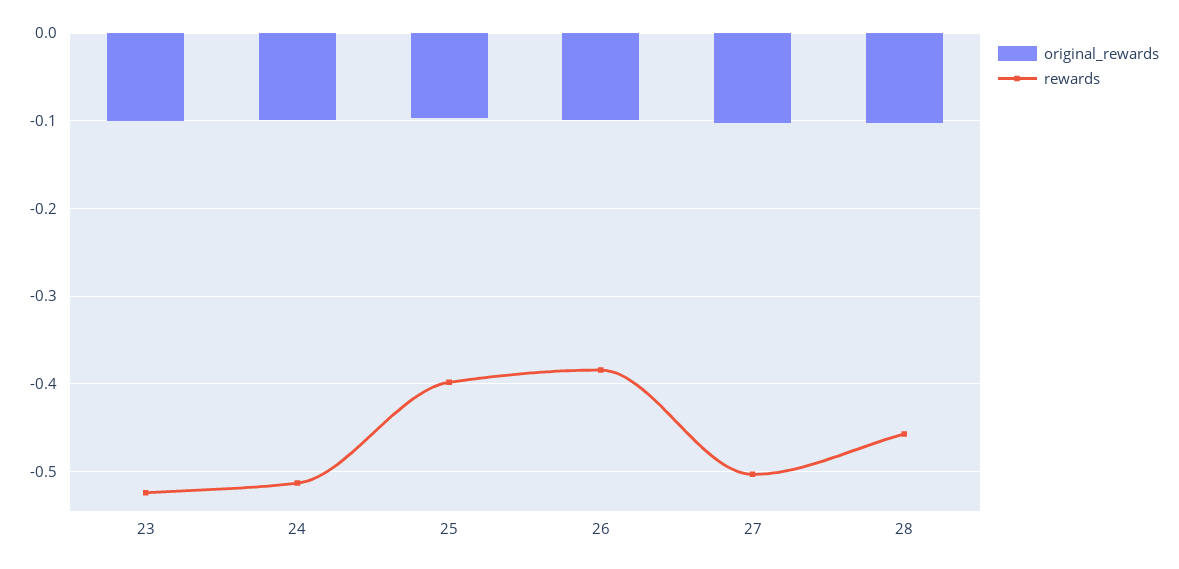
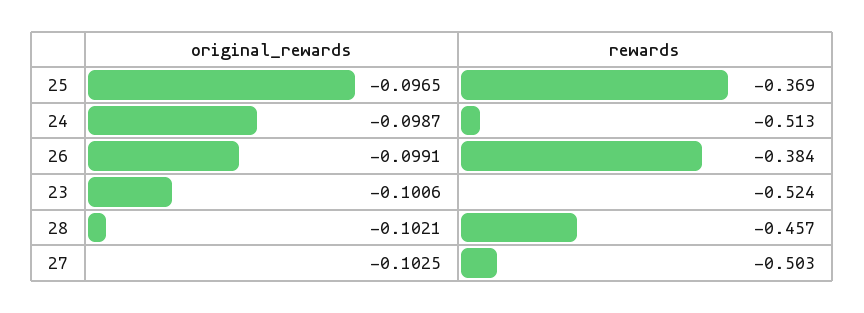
  {
    "original_rewards": {
      "23": -0.1006,
      "24": -0.0987,
      "25": -0.0965,
      "26": -0.0991,
      "27": -0.1025,
      "28": -0.1021
    },
    "rewards": {
      "23": -0.524,
      "24": -0.513,
-     "25": -0.4,
+     "25": -0.369,
      "26": -0.384,
      "27": -0.503,
      "28": -0.457
    }
  }

